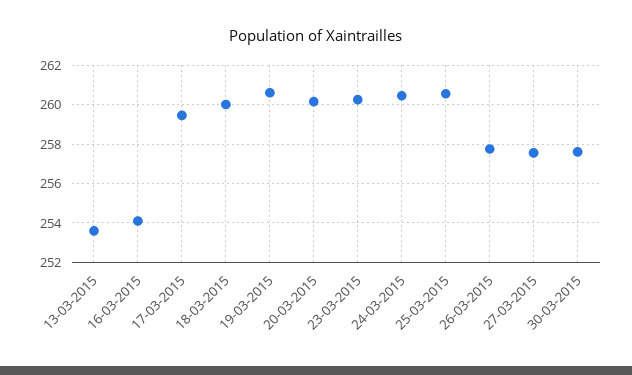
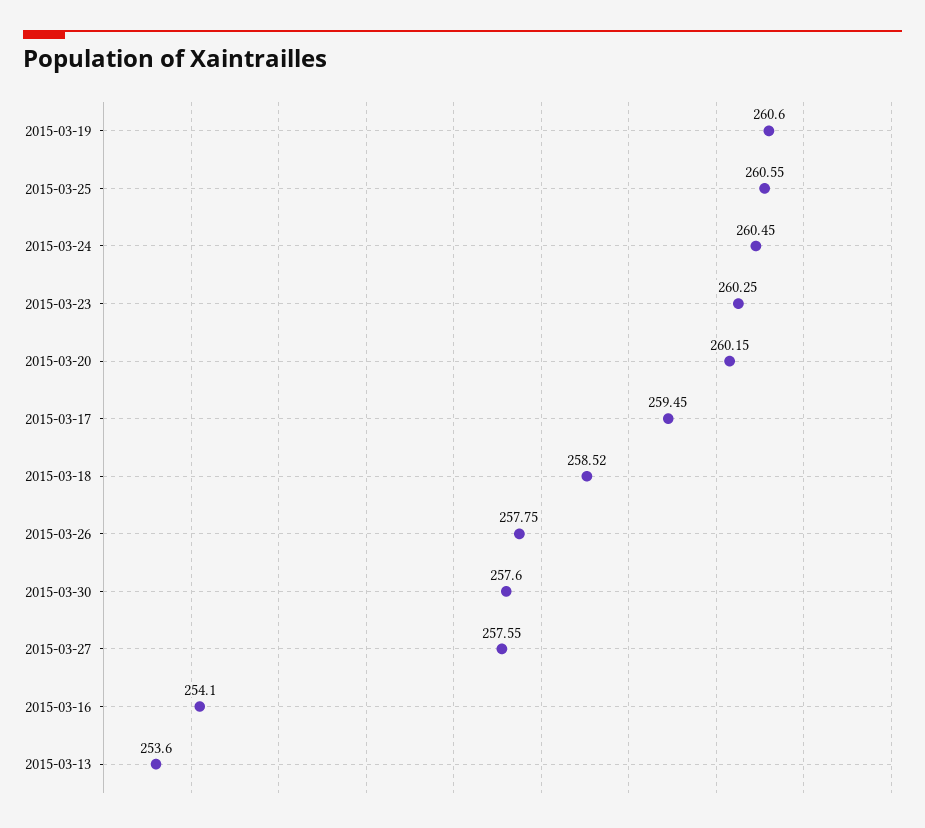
  {
    "13-03-2015": 253.6,
    "16-03-2015": 254.1,
    "17-03-2015": 259.45,
-   "18-03-2015": 260,
+   "18-03-2015": 258.52,
    "19-03-2015": 260.6,
    "20-03-2015": 260.15,
    "23-03-2015": 260.25,
    "24-03-2015": 260.45,
    "25-03-2015": 260.55,
    "26-03-2015": 257.75,
    "27-03-2015": 257.55,
    "30-03-2015": 257.6
  }

